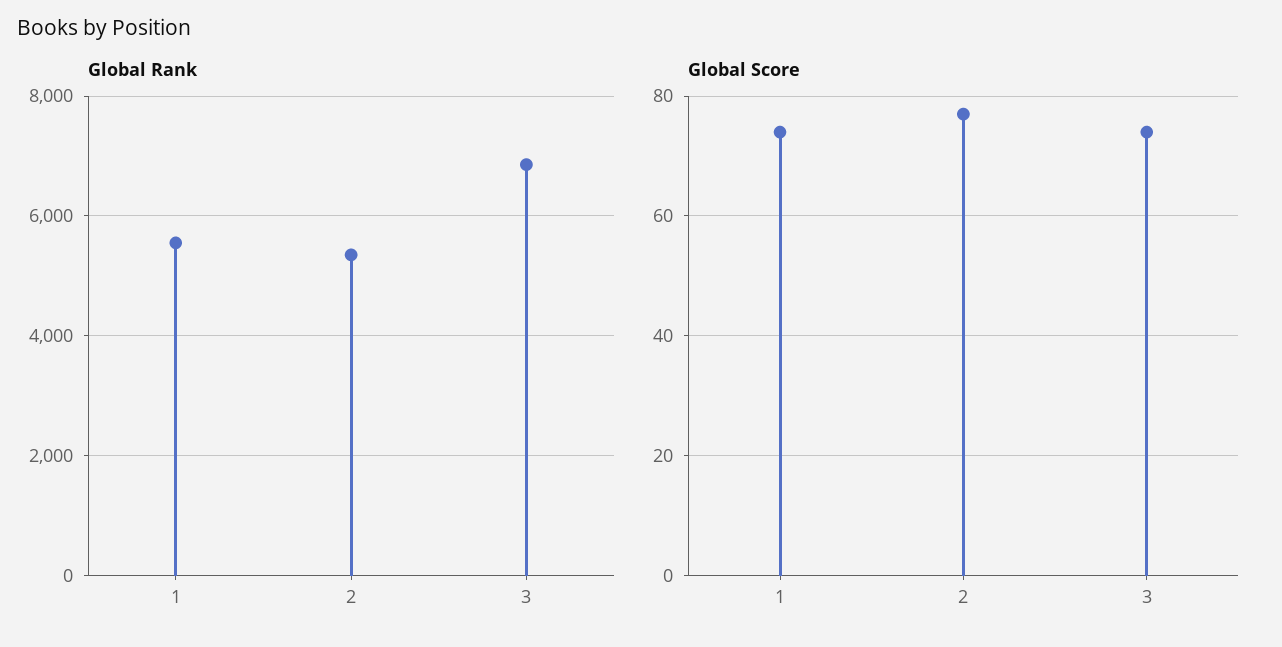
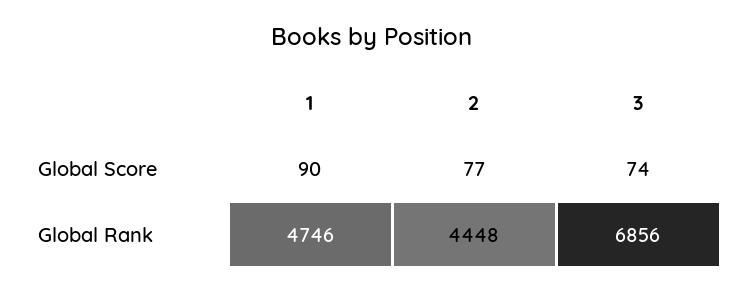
  {
    "Global Rank": {
-     "1": 5600,
+     "1": 4746,
-     "2": 5400,
+     "2": 4448,
      "3": 6856
    },
    "Global Score": {
-     "1": 75,
+     "1": 90,
      "2": 77,
      "3": 74
    }
  }

